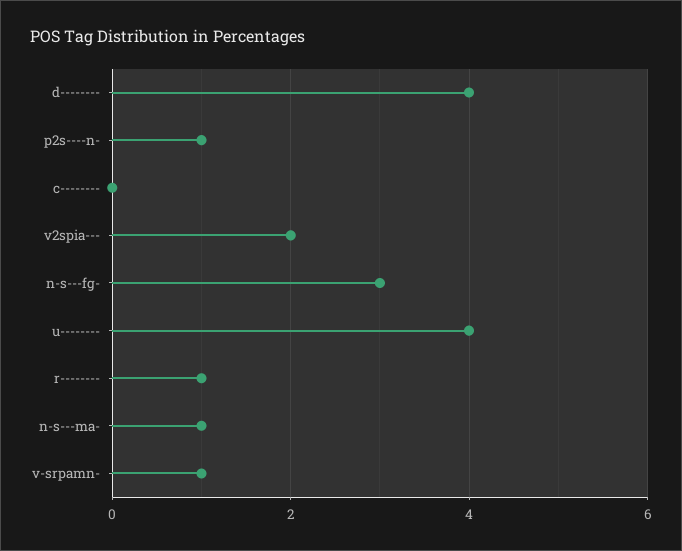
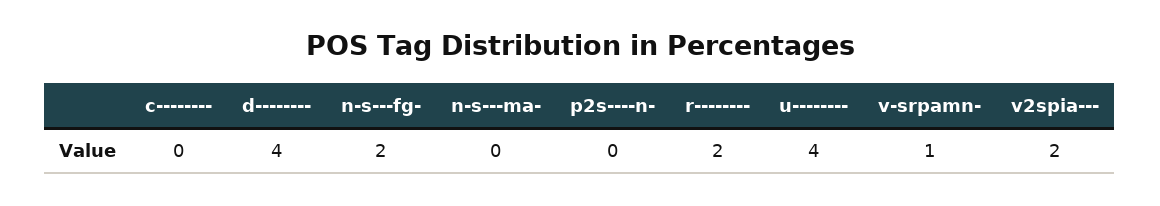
  {
    "d--------": 4,
-   "p2s----n-": 1,
+   "p2s----n-": 0,
    "c--------": 0,
    "v2spia---": 2,
-   "n-s---fg-": 3,
+   "n-s---fg-": 2,
    "u--------": 4,
-   "r--------": 1,
+   "r--------": 2,
-   "n-s---ma-": 1,
+   "n-s---ma-": 0,
    "v-srpamn-": 1
  }

